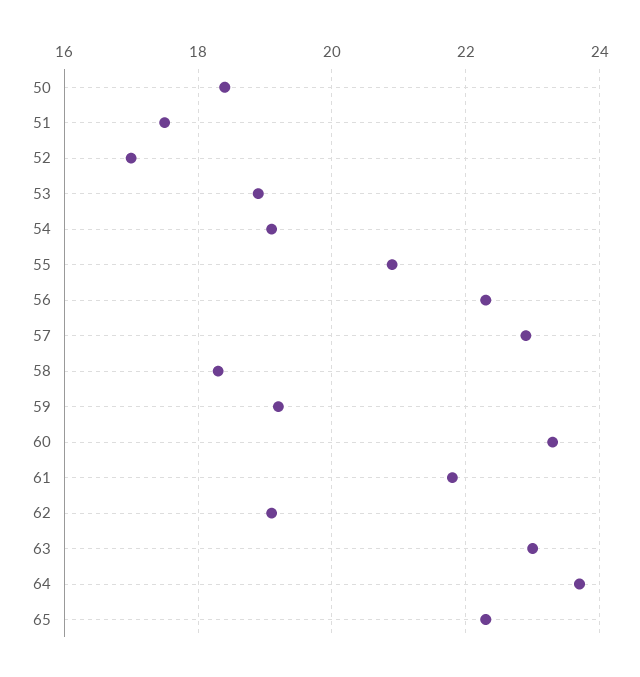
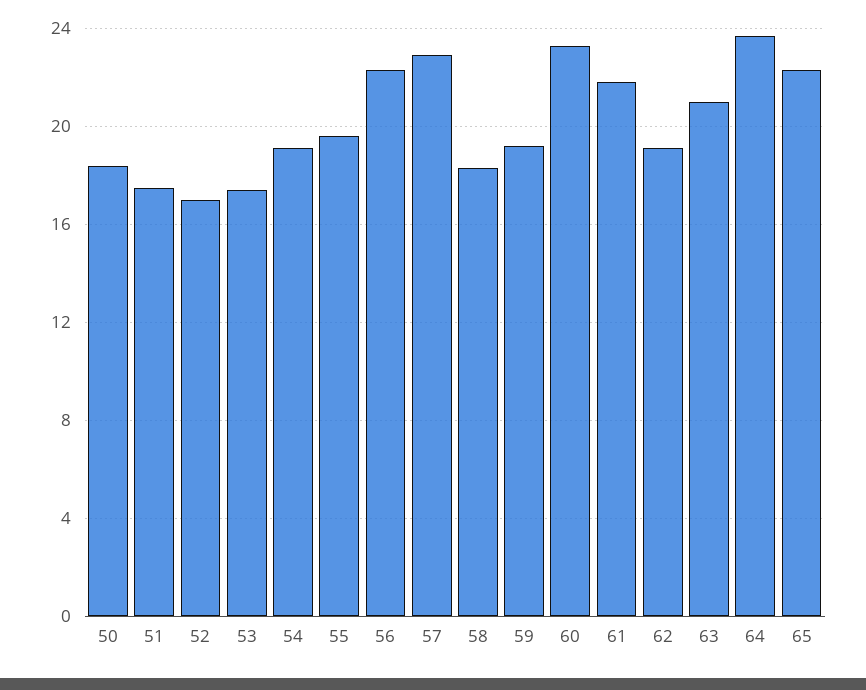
  {
    "50": 18.5,
    "51": 17.5,
    "52": 17,
-   "53": 19,
+   "53": 17.5,
    "54": 19,
-   "55": 21,
+   "55": 19.5,
    "56": 22.5,
    "57": 23,
    "58": 18.5,
    "59": 19,
    "60": 23.5,
    "61": 22,
    "62": 19,
-   "63": 23,
+   "63": 21,
    "64": 23.5,
    "65": 22.5
  }

